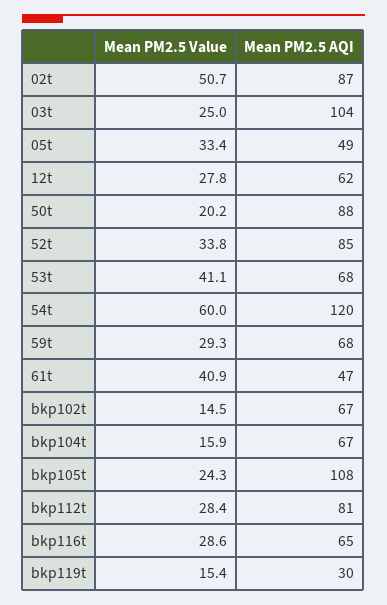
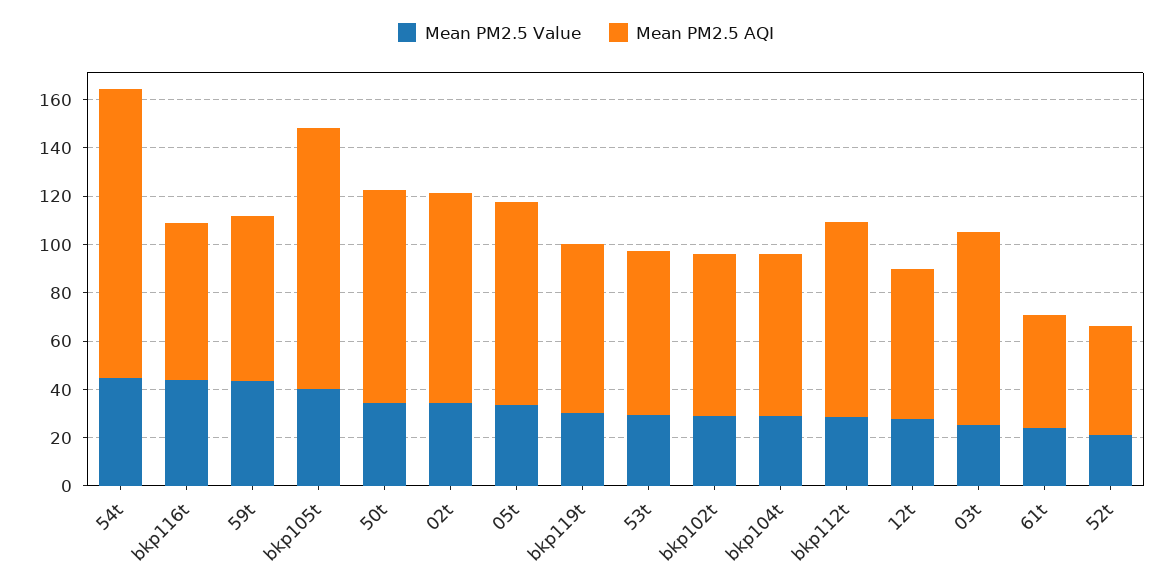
  {
    "Mean PM2.5 Value": {
-     "02t": 50.7,
+     "02t": 35,
      "03t": 25,
      "05t": 33.4,
      "12t": 27.8,
-     "50t": 20.2,
+     "50t": 35,
-     "52t": 33.8,
+     "52t": 20,
-     "53t": 41.1,
+     "53t": 30,
-     "54t": 60,
+     "54t": 45,
-     "59t": 29.3,
+     "59t": 45,
-     "61t": 40.9,
+     "61t": 25,
-     "bkp102t": 14.5,
+     "bkp102t": 30,
-     "bkp104t": 15.9,
+     "bkp104t": 30,
-     "bkp105t": 24.3,
+     "bkp105t": 40,
      "bkp112t": 28.4,
-     "bkp116t": 28.6,
+     "bkp116t": 45,
-     "bkp119t": 15.4
+     "bkp119t": 30
    },
    "Mean PM2.5 AQI": {
      "02t": 87,
-     "03t": 104,
+     "03t": 80,
-     "05t": 49,
+     "05t": 85,
      "12t": 62,
      "50t": 88,
-     "52t": 85,
+     "52t": 45,
      "53t": 68,
      "54t": 120,
      "59t": 68,
      "61t": 47,
      "bkp102t": 67,
      "bkp104t": 67,
      "bkp105t": 108,
      "bkp112t": 81,
      "bkp116t": 65,
-     "bkp119t": 30
+     "bkp119t": 70
    }
  }

